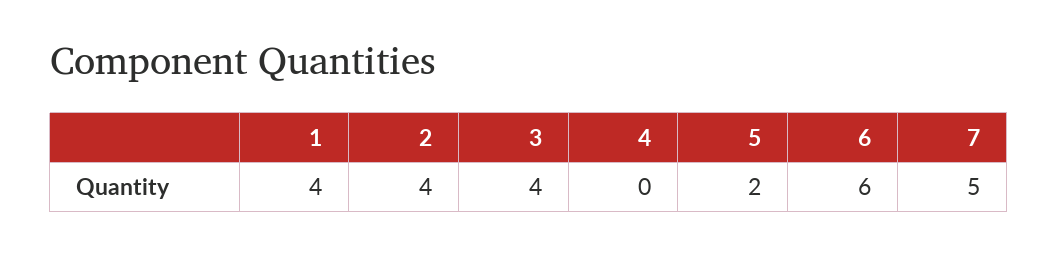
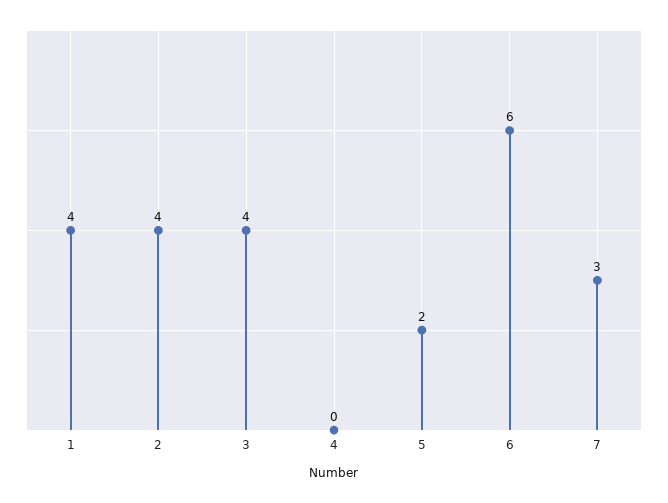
  {
    "1": 4,
    "2": 4,
    "3": 4,
    "4": 0,
    "5": 2,
    "6": 6,
-   "7": 5
+   "7": 3
  }

